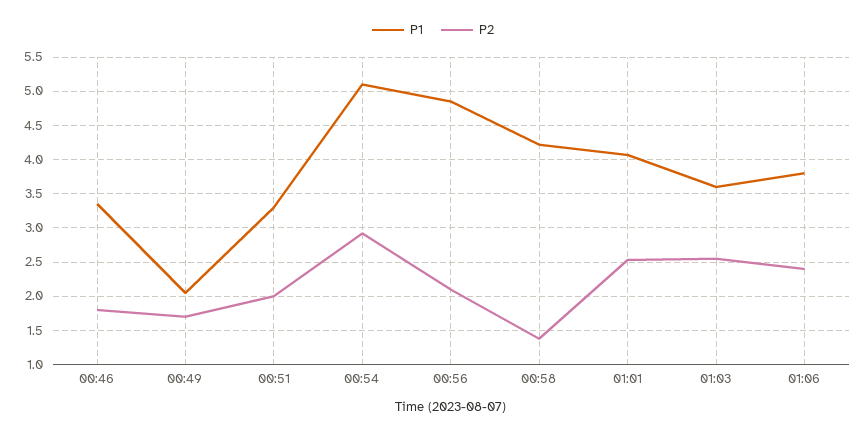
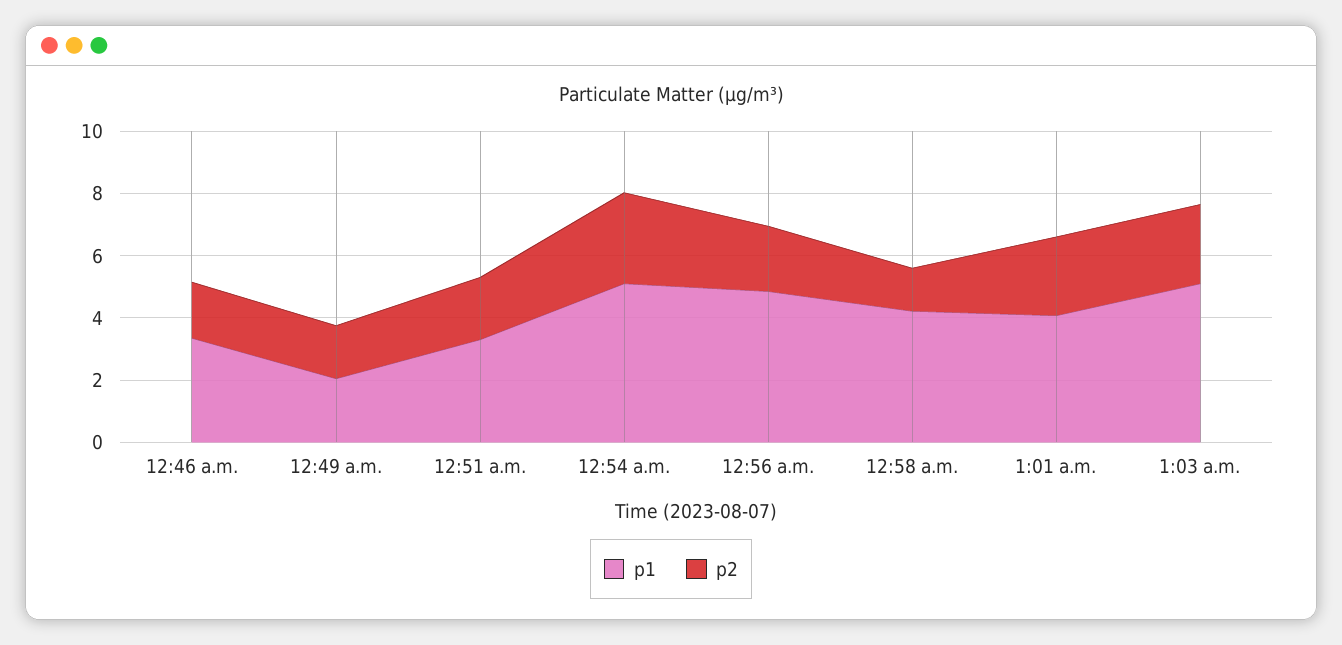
  {
    "P1": {
      "00:46": 3.4,
      "00:49": 2.1,
      "00:51": 3.3,
      "00:54": 5.1,
      "00:56": 4.9,
      "00:58": 4.2,
      "01:01": 4.1,
-     "01:03": 3.6,
+     "01:03": 5
-     "01:06": 3.8
    },
    "P2": {
      "00:46": 1.8,
      "00:49": 1.7,
      "00:51": 2,
      "00:54": 2.9,
      "00:56": 2.1,
      "00:58": 1.4,
      "01:01": 2.5,
-     "01:03": 2.6,
+     "01:03": 2.6
-     "01:06": 2.4
    }
  }

